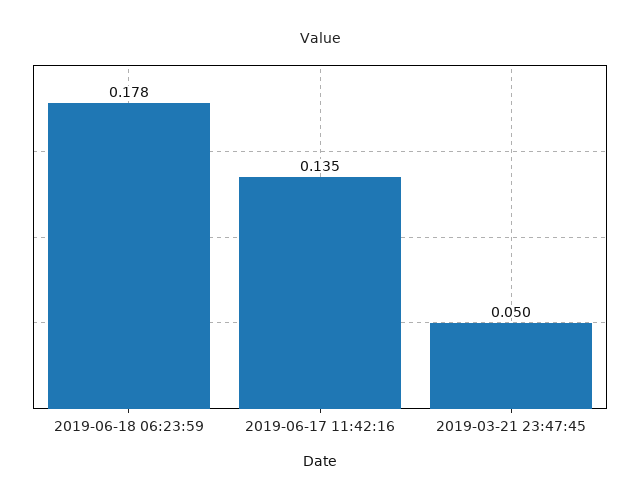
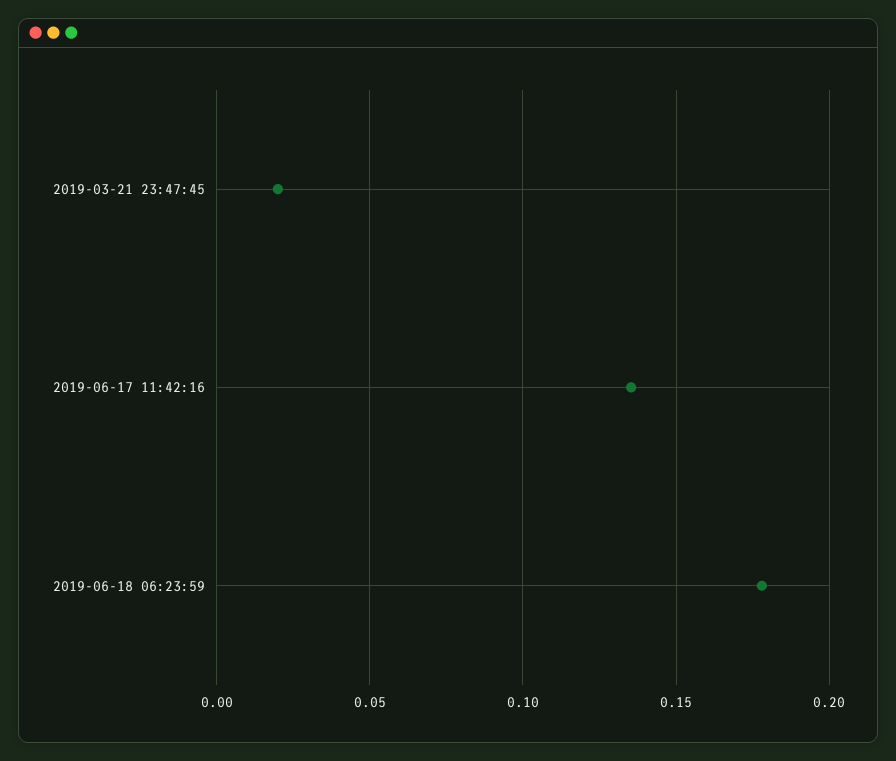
  {
    "2019-06-18 06:23:59": 0.178,
    "2019-06-17 11:42:16": 0.135,
-   "2019-03-21 23:47:45": 0.05
+   "2019-03-21 23:47:45": 0.02
  }

